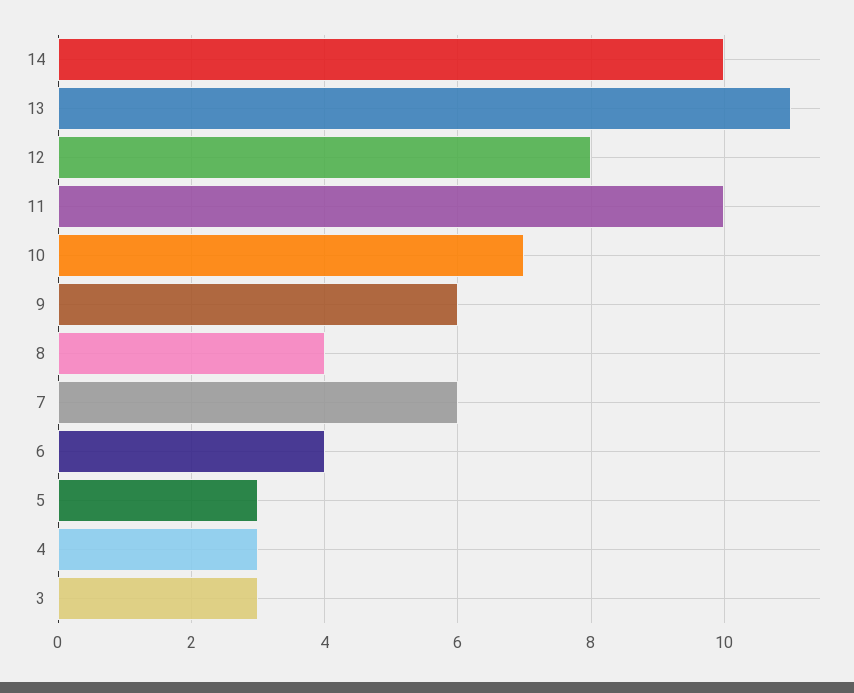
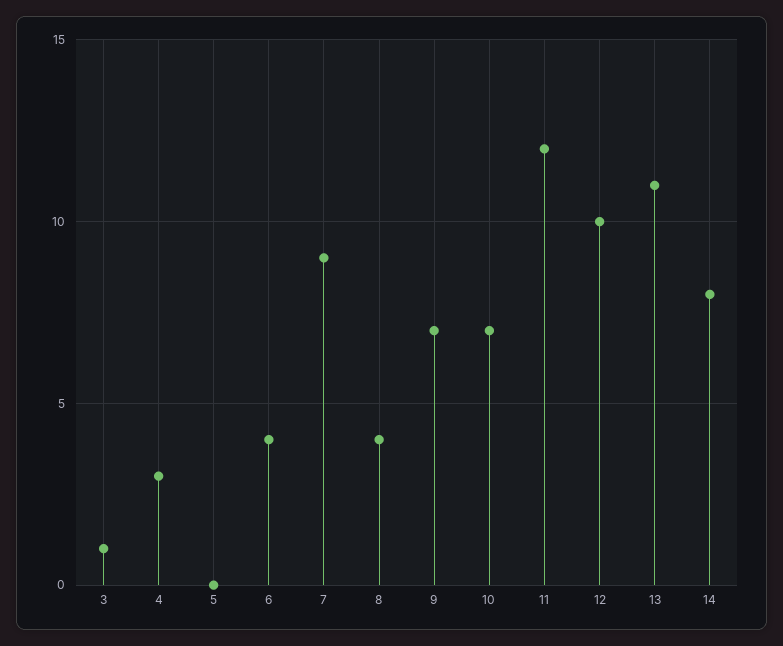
  {
-   "14": 10,
+   "14": 8,
    "13": 11,
-   "12": 8,
+   "12": 10,
-   "11": 10,
+   "11": 12,
    "10": 7,
-   "9": 6,
+   "9": 7,
    "8": 4,
-   "7": 6,
+   "7": 9,
    "6": 4,
-   "5": 3,
+   "5": 0,
    "4": 3,
-   "3": 3
+   "3": 1
  }

